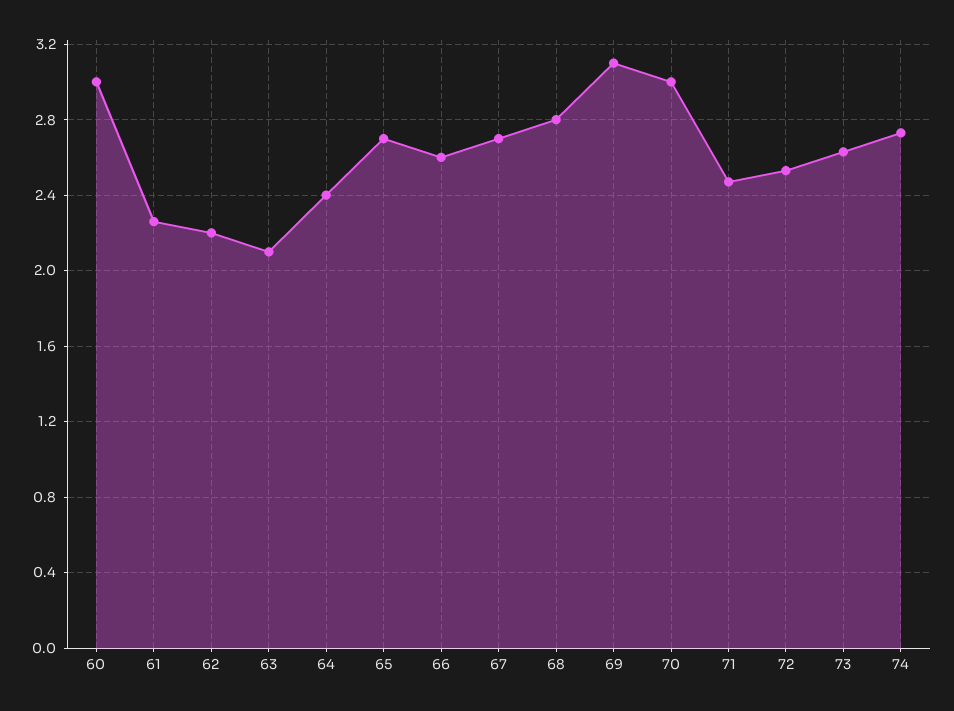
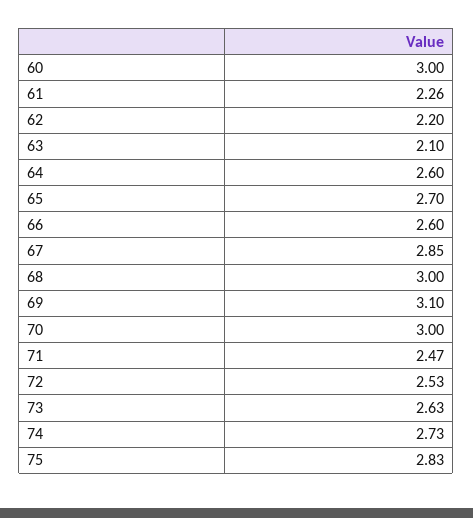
  {
    "60": 3,
    "61": 2.26,
    "62": 2.2,
    "63": 2.1,
-   "64": 2.4,
+   "64": 2.6,
    "65": 2.7,
    "66": 2.6,
-   "67": 2.7,
+   "67": 2.85,
-   "68": 2.8,
+   "68": 3,
    "69": 3.1,
    "70": 3,
    "71": 2.47,
    "72": 2.53,
    "73": 2.63,
-   "74": 2.73
+   "74": 2.73,
+   "75": 2.83
  }

